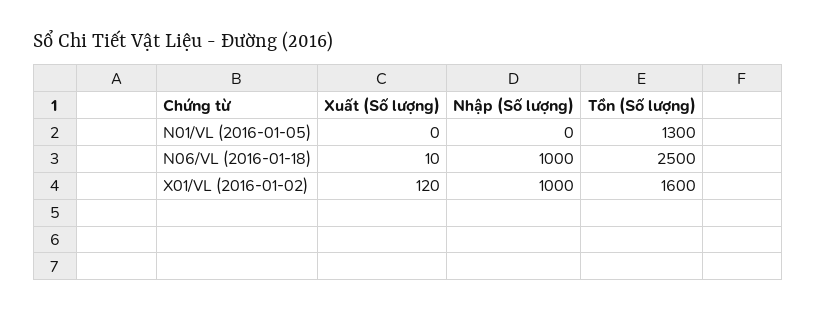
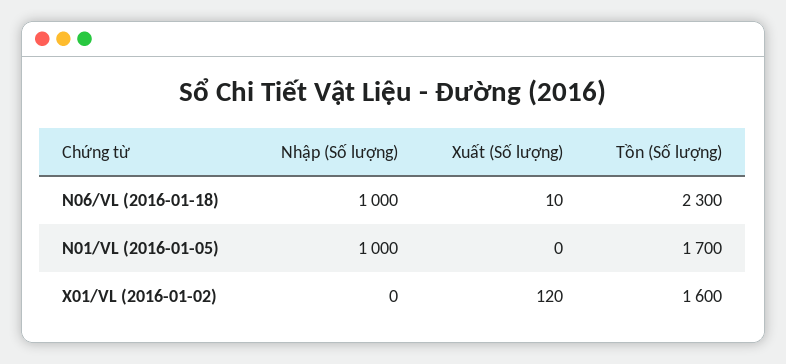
  {
    "Xuất (Số lượng)": {
      "N01/VL (2016-01-05)": 0,
      "N06/VL (2016-01-18)": 10,
      "X01/VL (2016-01-02)": 120
    },
    "Nhập (Số lượng)": {
-     "N01/VL (2016-01-05)": 0,
+     "N01/VL (2016-01-05)": 1000,
      "N06/VL (2016-01-18)": 1000,
-     "X01/VL (2016-01-02)": 1000
+     "X01/VL (2016-01-02)": 0
    },
    "Tồn (Số lượng)": {
-     "N01/VL (2016-01-05)": 1300,
+     "N01/VL (2016-01-05)": 1700,
-     "N06/VL (2016-01-18)": 2500,
+     "N06/VL (2016-01-18)": 2300,
      "X01/VL (2016-01-02)": 1600
    }
  }

